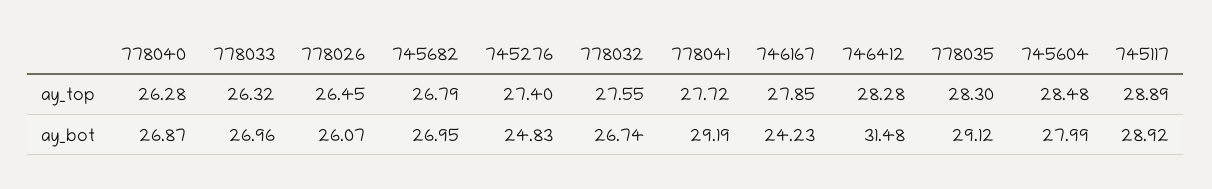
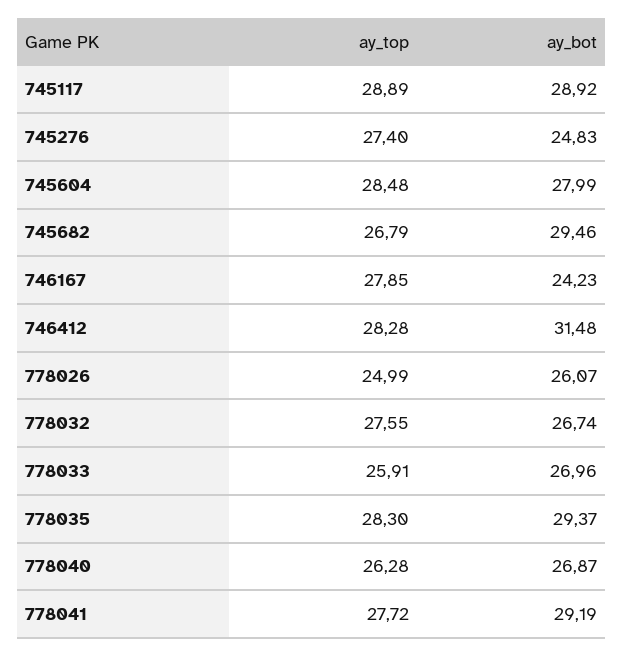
  {
    "778040": {
      "ay_top": 26.28,
      "ay_bot": 26.87
    },
    "778033": {
-     "ay_top": 26.32,
+     "ay_top": 25.91,
      "ay_bot": 26.96
    },
    "778026": {
-     "ay_top": 26.45,
+     "ay_top": 24.99,
      "ay_bot": 26.07
    },
    "745682": {
      "ay_top": 26.79,
-     "ay_bot": 26.95
+     "ay_bot": 29.46
    },
    "745276": {
      "ay_top": 27.4,
      "ay_bot": 24.83
    },
    "778032": {
      "ay_top": 27.55,
      "ay_bot": 26.74
    },
    "778041": {
      "ay_top": 27.72,
      "ay_bot": 29.19
    },
    "746167": {
      "ay_top": 27.85,
      "ay_bot": 24.23
    },
    "746412": {
      "ay_top": 28.28,
      "ay_bot": 31.48
    },
    "778035": {
      "ay_top": 28.3,
-     "ay_bot": 29.12
+     "ay_bot": 29.37
    },
    "745604": {
      "ay_top": 28.48,
      "ay_bot": 27.99
    },
    "745117": {
      "ay_top": 28.89,
      "ay_bot": 28.92
    }
  }

